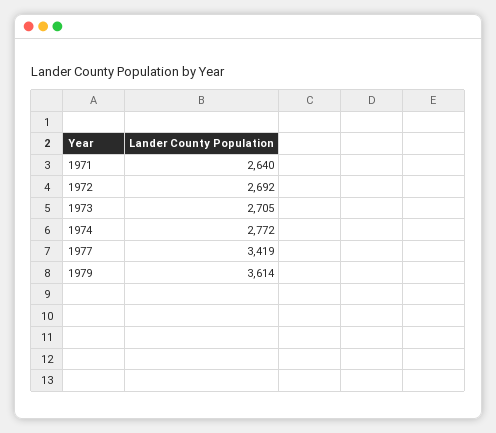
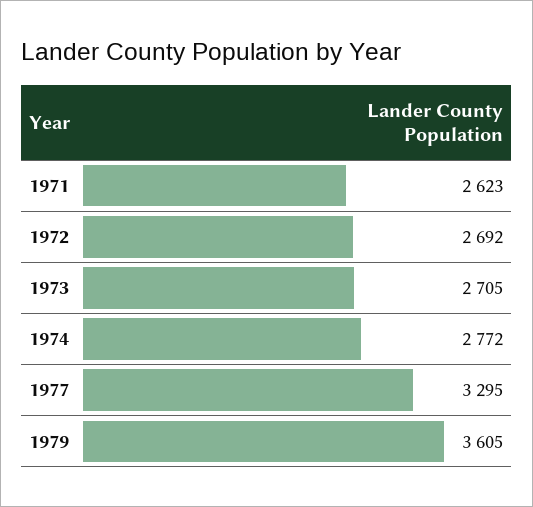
  {
-   "1971": 2640,
+   "1971": 2623,
    "1972": 2692,
    "1973": 2705,
    "1974": 2772,
-   "1977": 3419,
+   "1977": 3295,
-   "1979": 3614
+   "1979": 3605
  }

